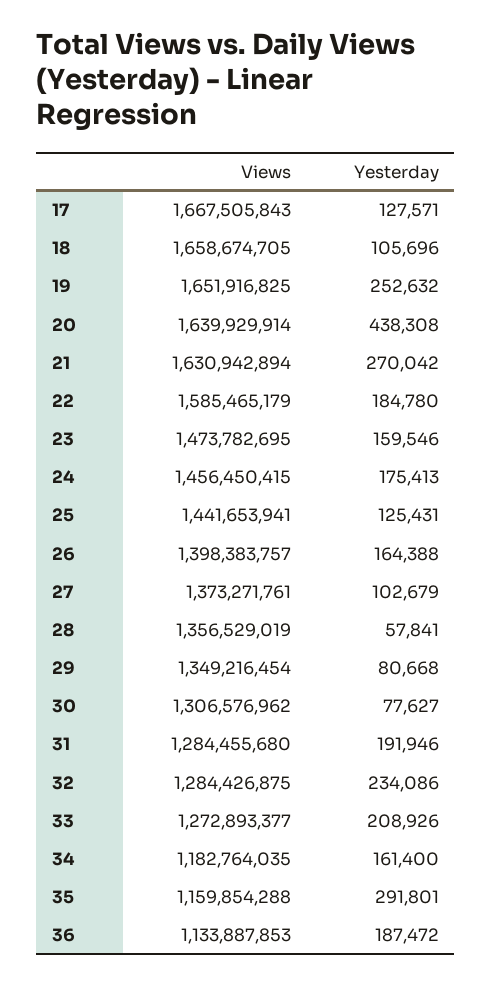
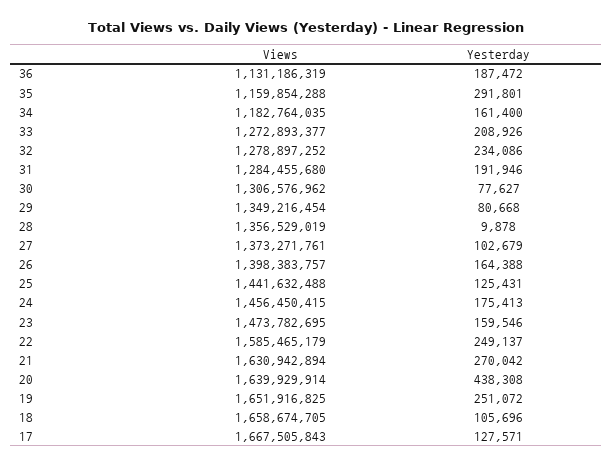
  {
    "Views": {
      "17": 1667505843,
      "18": 1658674705,
      "19": 1651916825,
      "20": 1639929914,
      "21": 1630942894,
      "22": 1585465179,
      "23": 1473782695,
      "24": 1456450415,
-     "25": 1441653941,
+     "25": 1441632488,
      "26": 1398383757,
      "27": 1373271761,
      "28": 1356529019,
      "29": 1349216454,
      "30": 1306576962,
      "31": 1284455680,
-     "32": 1284426875,
+     "32": 1278897252,
      "33": 1272893377,
      "34": 1182764035,
      "35": 1159854288,
-     "36": 1133887853
+     "36": 1131186319
    },
    "Yesterday": {
      "17": 127571,
      "18": 105696,
-     "19": 252632,
+     "19": 251072,
      "20": 438308,
      "21": 270042,
-     "22": 184780,
+     "22": 249137,
      "23": 159546,
      "24": 175413,
      "25": 125431,
      "26": 164388,
      "27": 102679,
-     "28": 57841,
+     "28": 9878,
      "29": 80668,
      "30": 77627,
      "31": 191946,
      "32": 234086,
      "33": 208926,
      "34": 161400,
      "35": 291801,
      "36": 187472
    }
  }

